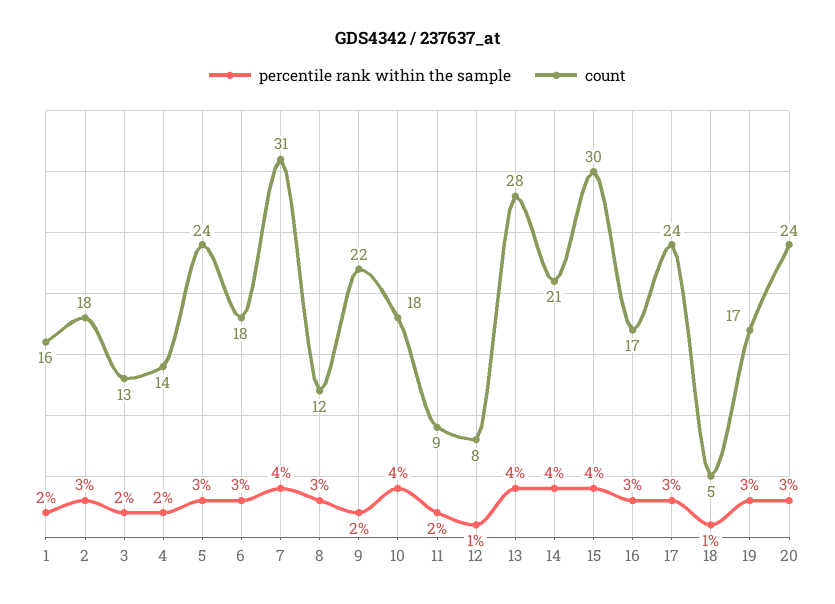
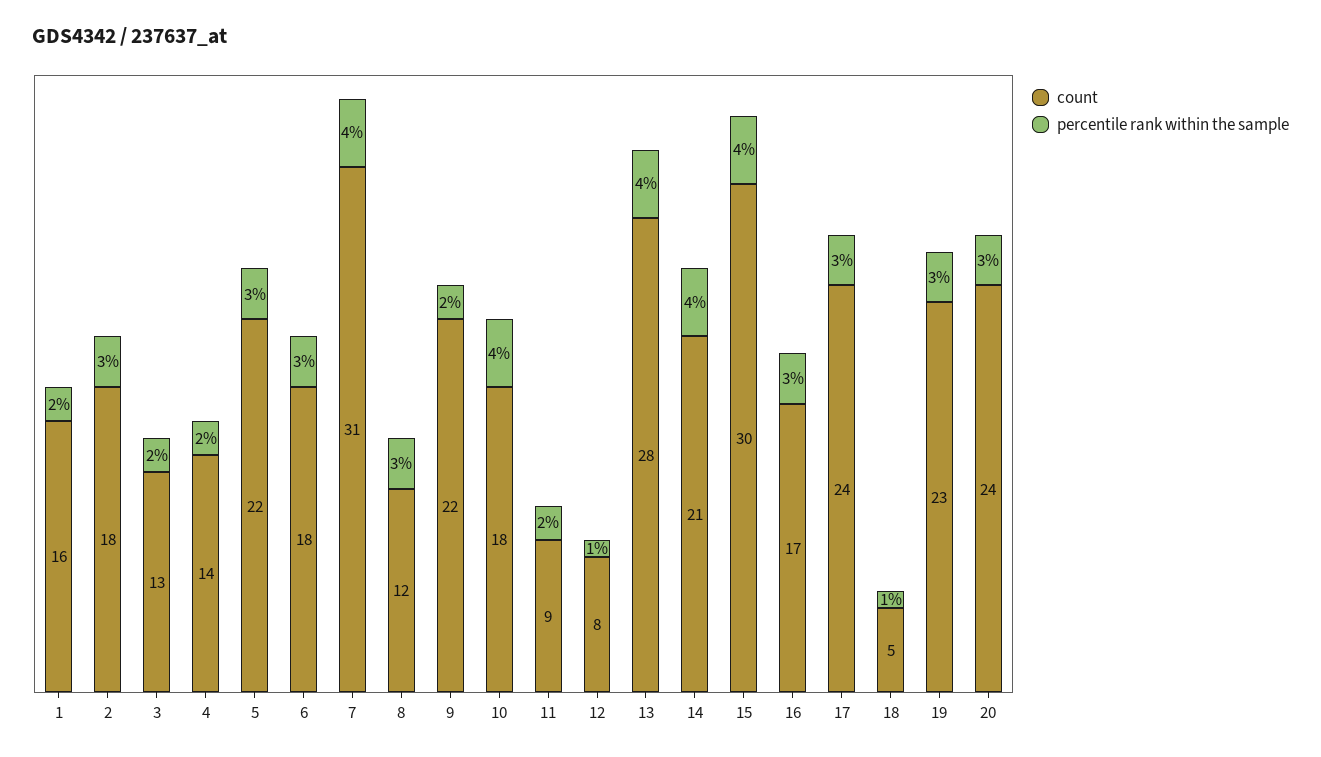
  {
    "percentile rank within the sample": {
      "1": 2,
      "2": 3,
      "3": 2,
      "4": 2,
      "5": 3,
      "6": 3,
      "7": 4,
      "8": 3,
      "9": 2,
      "10": 4,
      "11": 2,
      "12": 1,
      "13": 4,
      "14": 4,
      "15": 4,
      "16": 3,
      "17": 3,
      "18": 1,
      "19": 3,
      "20": 3
    },
    "count": {
      "1": 16,
      "2": 18,
      "3": 13,
      "4": 14,
-     "5": 24,
+     "5": 22,
      "6": 18,
      "7": 31,
      "8": 12,
      "9": 22,
      "10": 18,
      "11": 9,
      "12": 8,
      "13": 28,
      "14": 21,
      "15": 30,
      "16": 17,
      "17": 24,
      "18": 5,
-     "19": 17,
+     "19": 23,
      "20": 24
    }
  }

